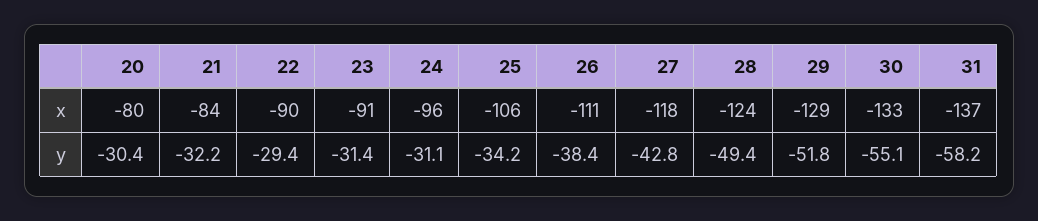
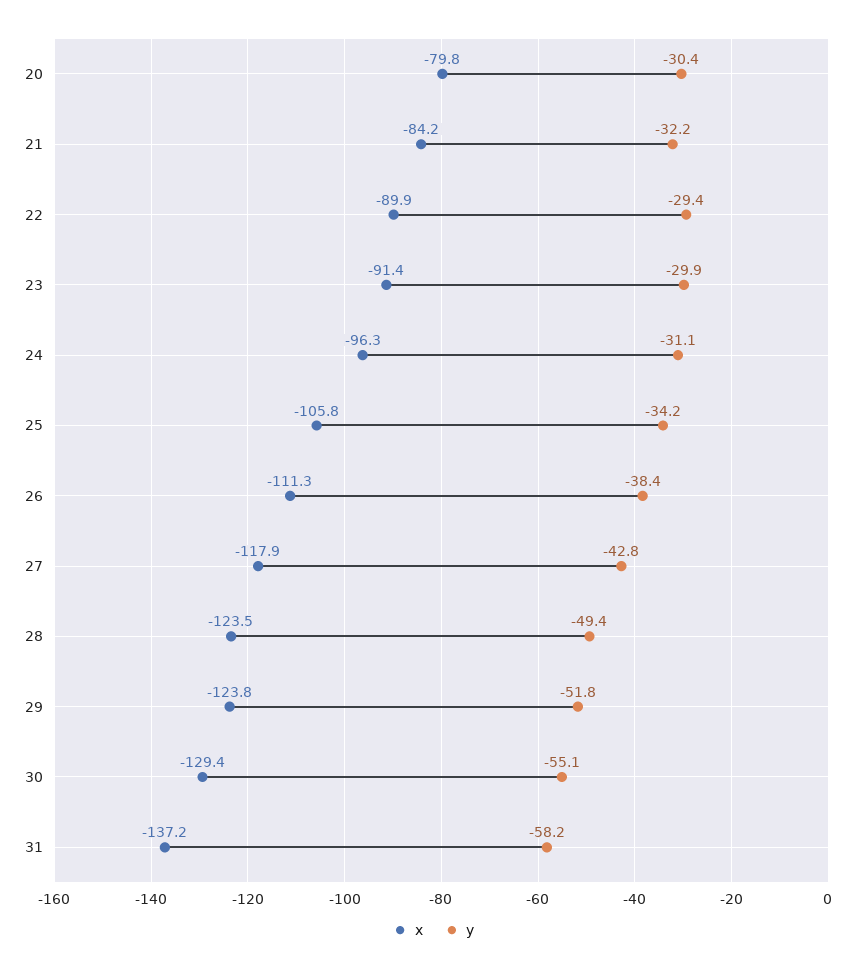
  {
    "x": {
      "20": -79.8,
      "21": -84.2,
      "22": -89.9,
      "23": -91.4,
      "24": -96.3,
      "25": -105.8,
      "26": -111.3,
      "27": -117.9,
      "28": -123.5,
-     "29": -129,
+     "29": -123.8,
-     "30": -133,
+     "30": -129.4,
      "31": -137.2
    },
    "y": {
      "20": -30.4,
      "21": -32.2,
      "22": -29.4,
-     "23": -31.4,
+     "23": -29.9,
      "24": -31.1,
      "25": -34.2,
      "26": -38.4,
      "27": -42.8,
      "28": -49.4,
      "29": -51.8,
      "30": -55.1,
      "31": -58.2
    }
  }

